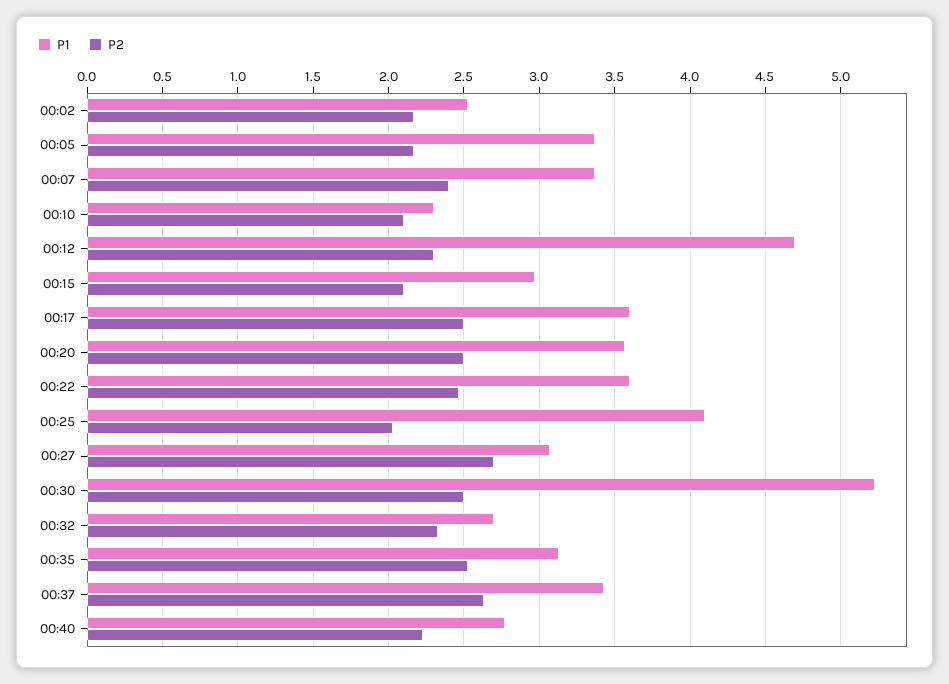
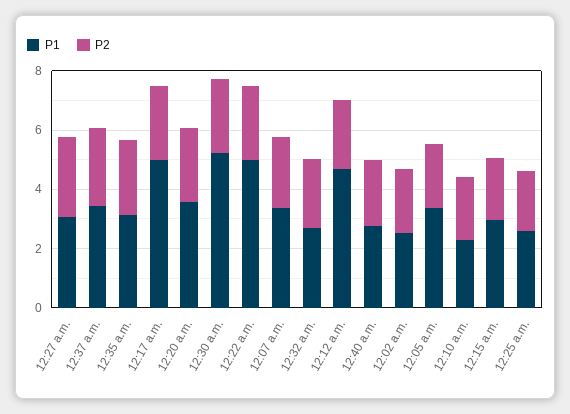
  {
    "P1": {
      "00:02": 2.55,
      "00:05": 3.35,
      "00:07": 3.35,
      "00:10": 2.3,
      "00:12": 4.7,
      "00:15": 2.95,
-     "00:17": 3.6,
+     "00:17": 5,
      "00:20": 3.55,
-     "00:22": 3.6,
+     "00:22": 5,
-     "00:25": 4.1,
+     "00:25": 2.5,
      "00:27": 3.05,
      "00:30": 5.25,
      "00:32": 2.7,
      "00:35": 3.15,
      "00:37": 3.45,
      "00:40": 2.75
    },
    "P2": {
      "00:02": 2.15,
      "00:05": 2.15,
      "00:07": 2.4,
      "00:10": 2.1,
      "00:12": 2.3,
      "00:15": 2.1,
      "00:17": 2.5,
      "00:20": 2.5,
      "00:22": 2.45,
      "00:25": 2.05,
      "00:27": 2.7,
      "00:30": 2.5,
      "00:32": 2.35,
      "00:35": 2.55,
      "00:37": 2.65,
      "00:40": 2.25
    }
  }

